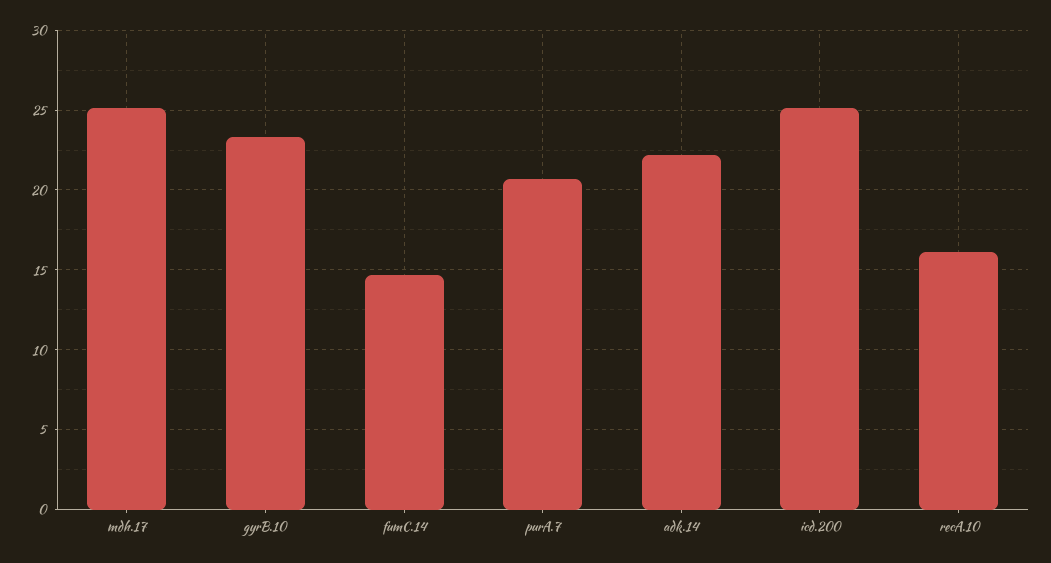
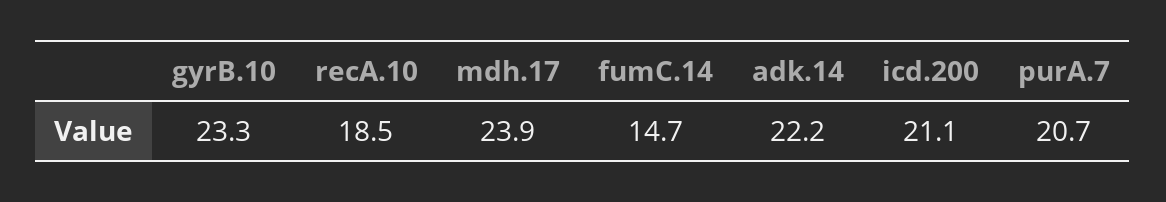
  {
-   "mdh.17": 25,
+   "mdh.17": 23.9,
    "gyrB.10": 23.3,
    "fumC.14": 14.7,
    "purA.7": 20.7,
    "adk.14": 22.2,
-   "icd.200": 25,
+   "icd.200": 21.1,
-   "recA.10": 16
+   "recA.10": 18.5
  }

